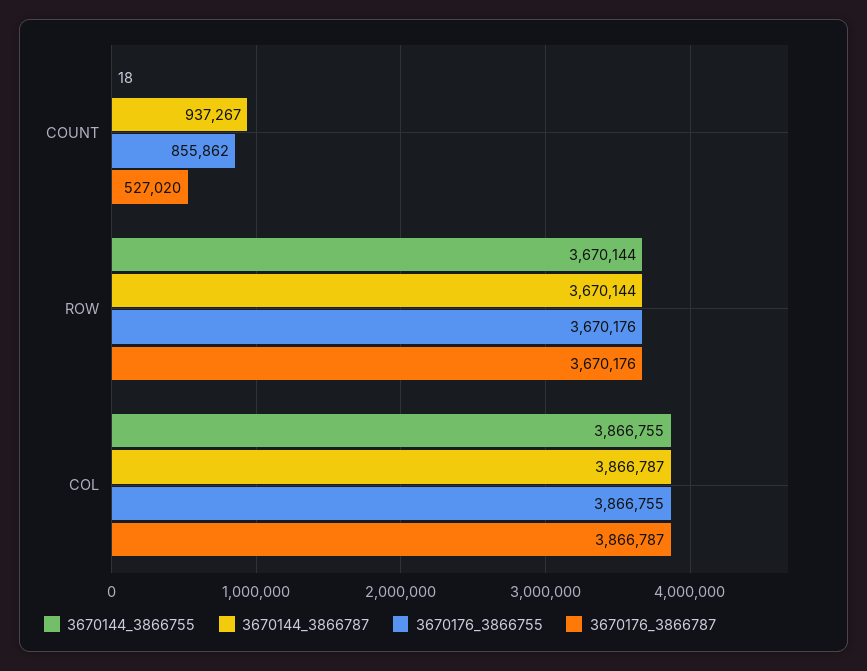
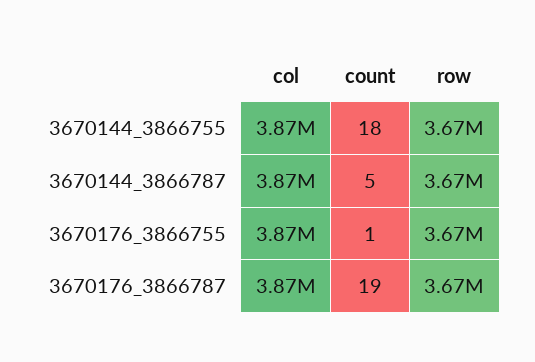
  {
    "3670144_3866755": {
      "COUNT": 18,
      "ROW": 3670144,
      "COL": 3866755
    },
    "3670144_3866787": {
-     "COUNT": 937267,
+     "COUNT": 5,
      "ROW": 3670144,
      "COL": 3866787
    },
    "3670176_3866755": {
-     "COUNT": 855862,
+     "COUNT": 1,
      "ROW": 3670176,
      "COL": 3866755
    },
    "3670176_3866787": {
-     "COUNT": 527020,
+     "COUNT": 19,
      "ROW": 3670176,
      "COL": 3866787
    }
  }

